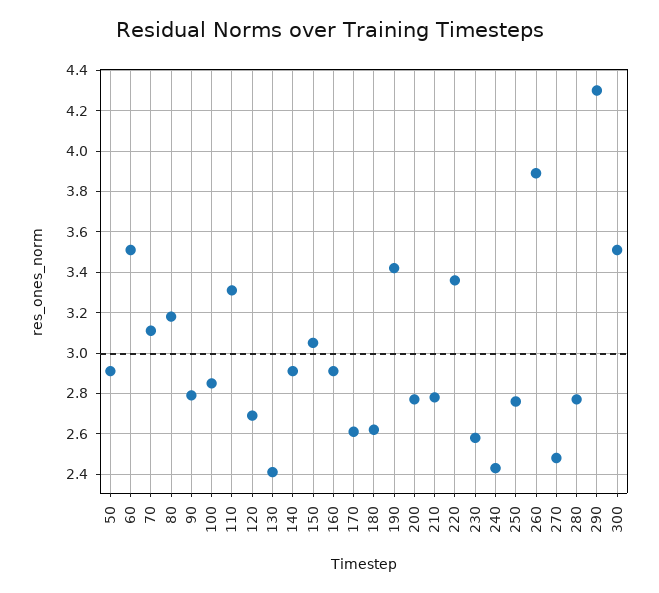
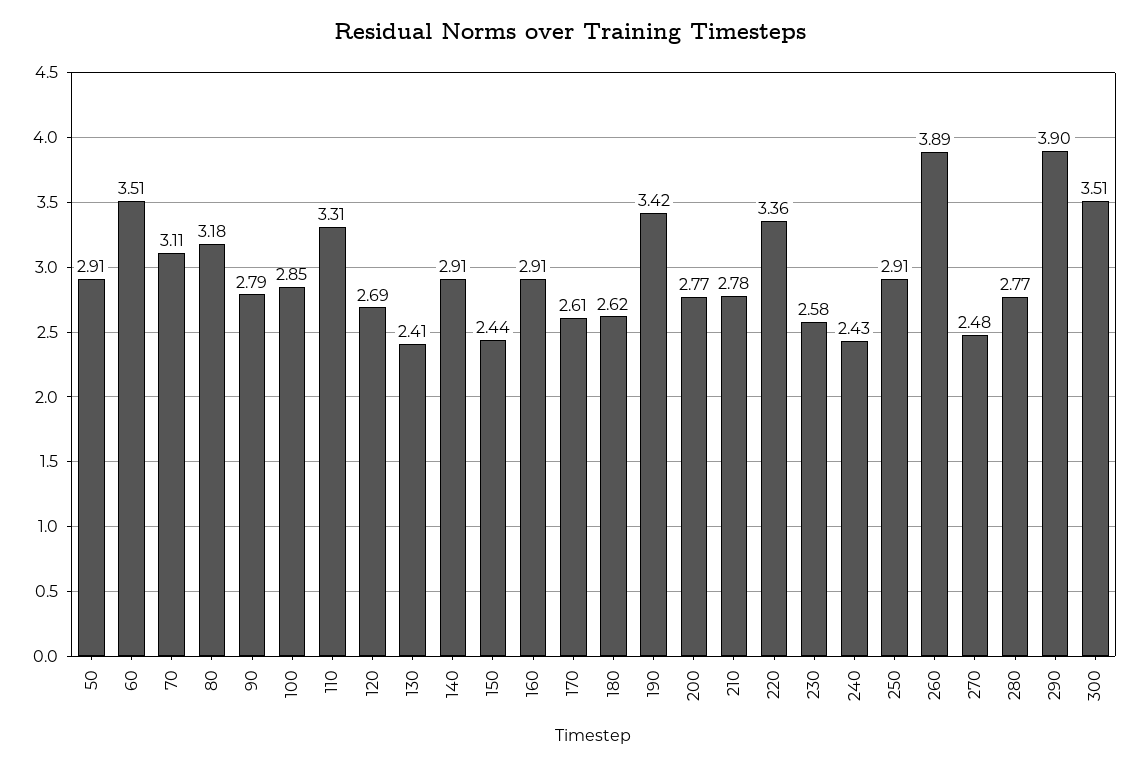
  {
    "50": 2.91,
    "60": 3.51,
    "70": 3.11,
    "80": 3.18,
    "90": 2.79,
    "100": 2.85,
    "110": 3.31,
    "120": 2.69,
    "130": 2.41,
    "140": 2.91,
-   "150": 3.05,
+   "150": 2.44,
    "160": 2.91,
    "170": 2.61,
    "180": 2.62,
    "190": 3.42,
    "200": 2.77,
    "210": 2.78,
    "220": 3.36,
    "230": 2.58,
    "240": 2.43,
-   "250": 2.75,
+   "250": 2.91,
    "260": 3.89,
    "270": 2.48,
    "280": 2.77,
-   "290": 4.3,
+   "290": 3.9,
    "300": 3.51
  }

